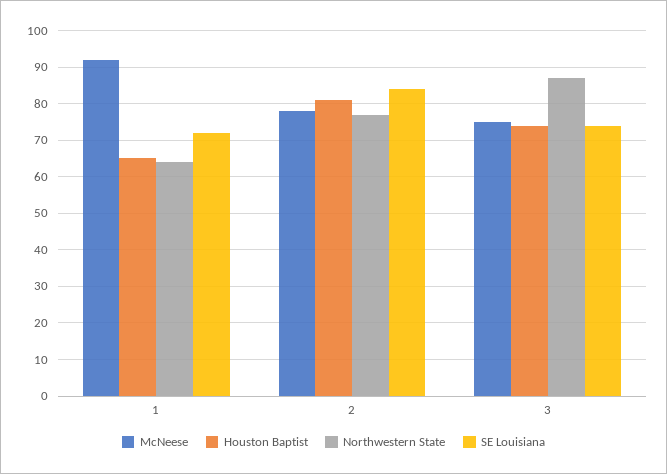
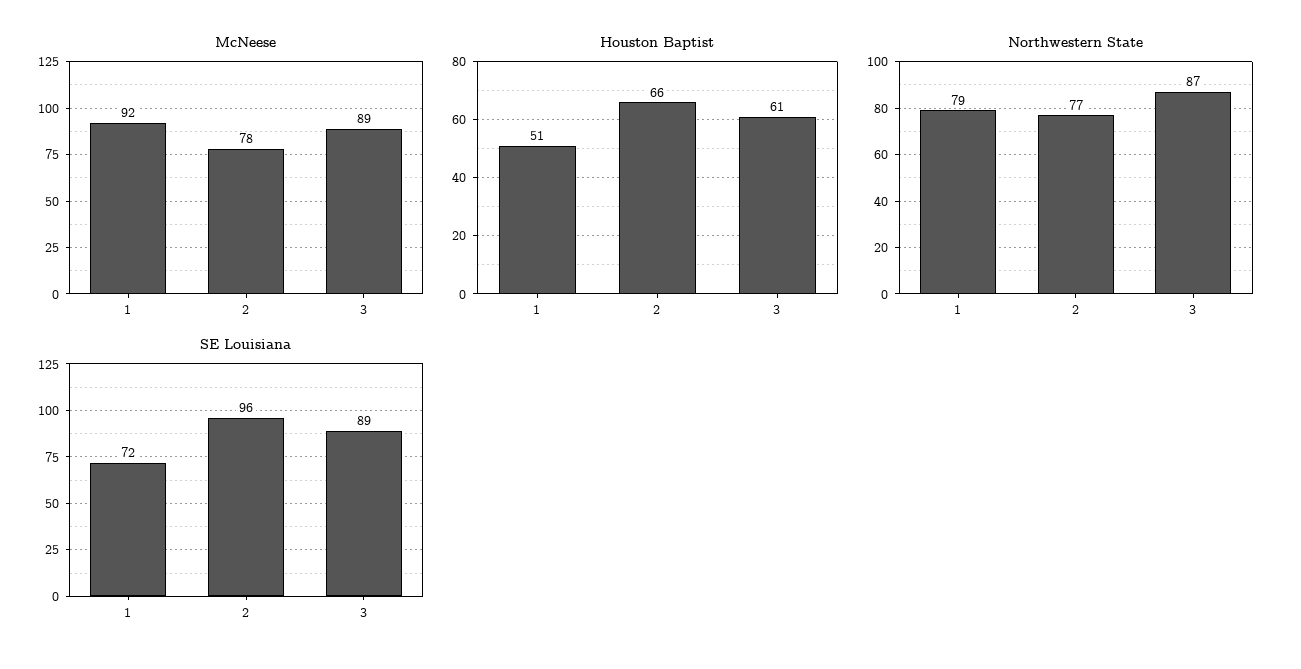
  {
    "McNeese": {
      "1": 92,
      "2": 78,
-     "3": 75
+     "3": 89
    },
    "Houston Baptist": {
-     "1": 65,
+     "1": 51,
-     "2": 80,
+     "2": 66,
-     "3": 75
+     "3": 61
    },
    "Northwestern State": {
-     "1": 65,
+     "1": 79,
      "2": 77,
      "3": 87
    },
    "SE Louisiana": {
      "1": 72,
-     "2": 85,
+     "2": 96,
-     "3": 75
+     "3": 89
    }
  }

